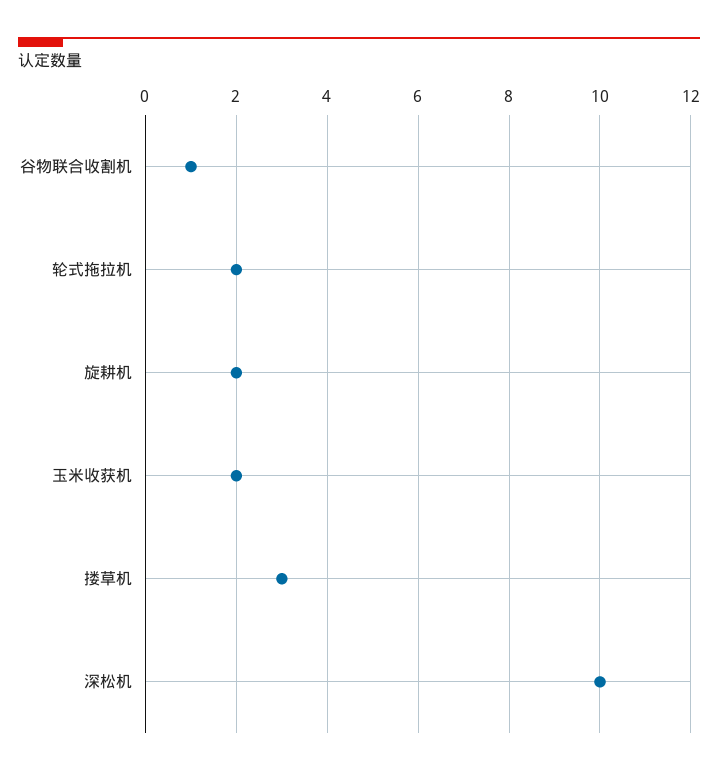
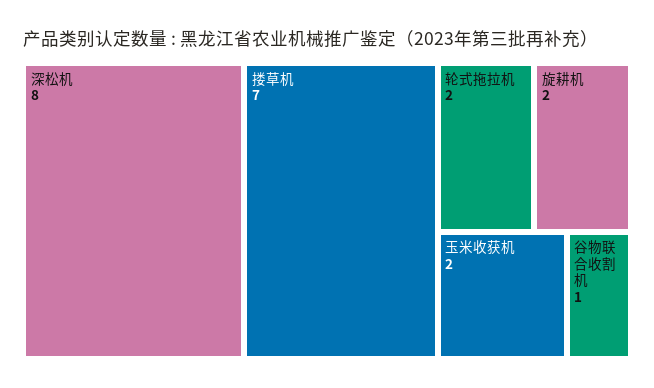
  {
    "谷物联合收割机": 1,
    "轮式拖拉机": 2,
    "旋耕机": 2,
    "玉米收获机": 2,
-   "搂草机": 3,
+   "搂草机": 7,
-   "深松机": 10
+   "深松机": 8
  }

